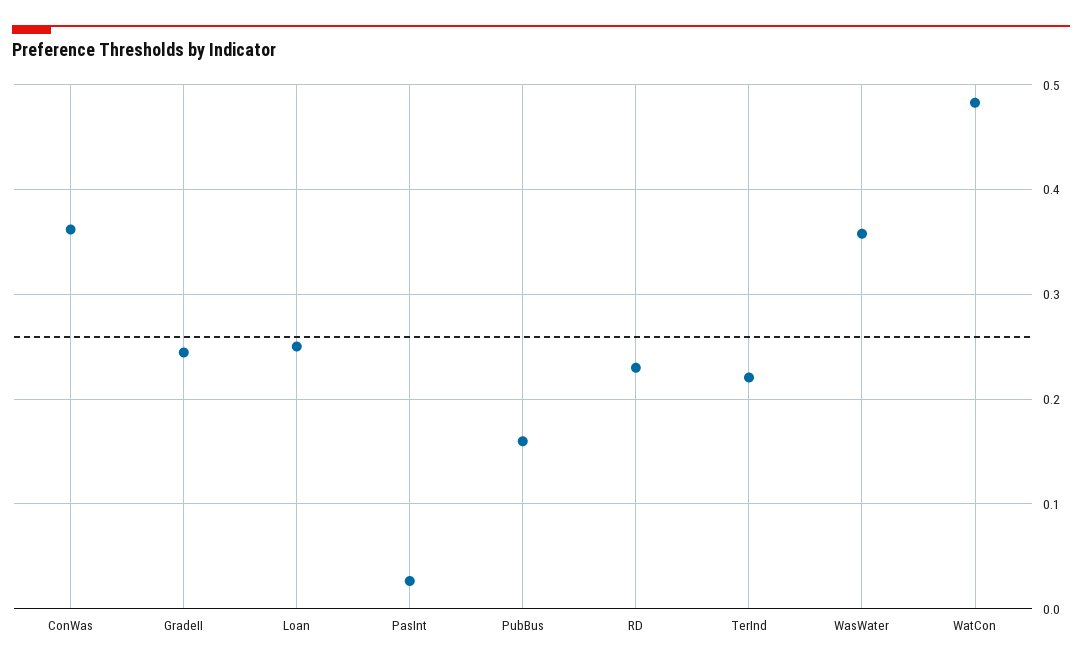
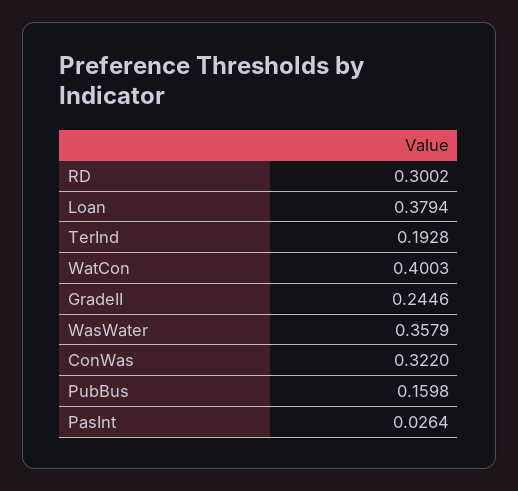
  {
-   "ConWas": 0.36,
+   "ConWas": 0.322,
    "GradeII": 0.2446,
-   "Loan": 0.25,
+   "Loan": 0.3794,
    "PasInt": 0.0264,
    "PubBus": 0.1598,
-   "RD": 0.23,
+   "RD": 0.3002,
-   "TerInd": 0.22,
+   "TerInd": 0.1928,
    "WasWater": 0.3579,
-   "WatCon": 0.48
+   "WatCon": 0.4003
  }

